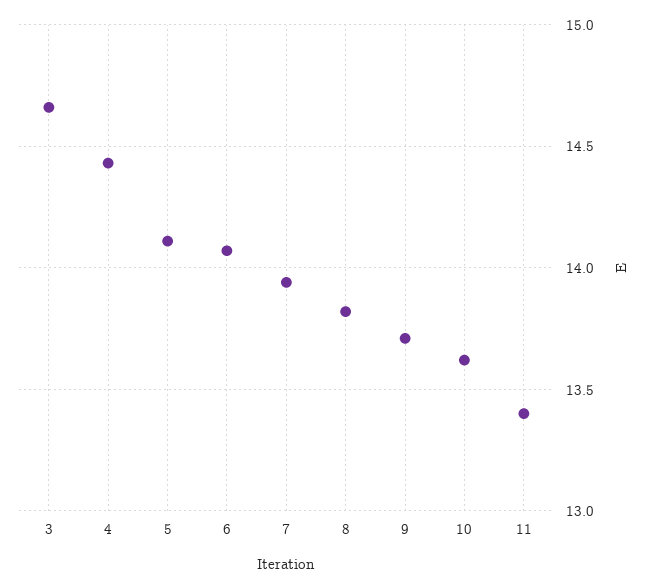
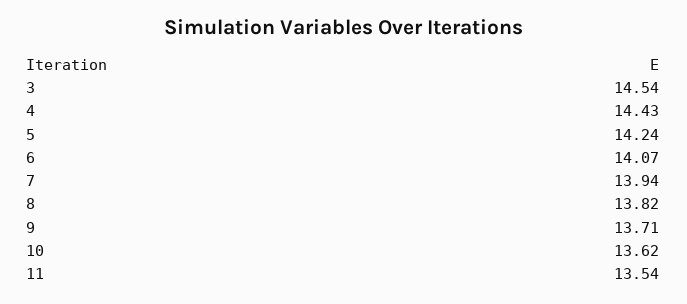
  {
-   "3": 14.65,
+   "3": 14.54,
    "4": 14.43,
-   "5": 14.1,
+   "5": 14.24,
    "6": 14.07,
    "7": 13.94,
    "8": 13.82,
    "9": 13.71,
    "10": 13.62,
-   "11": 13.4
+   "11": 13.54
  }

